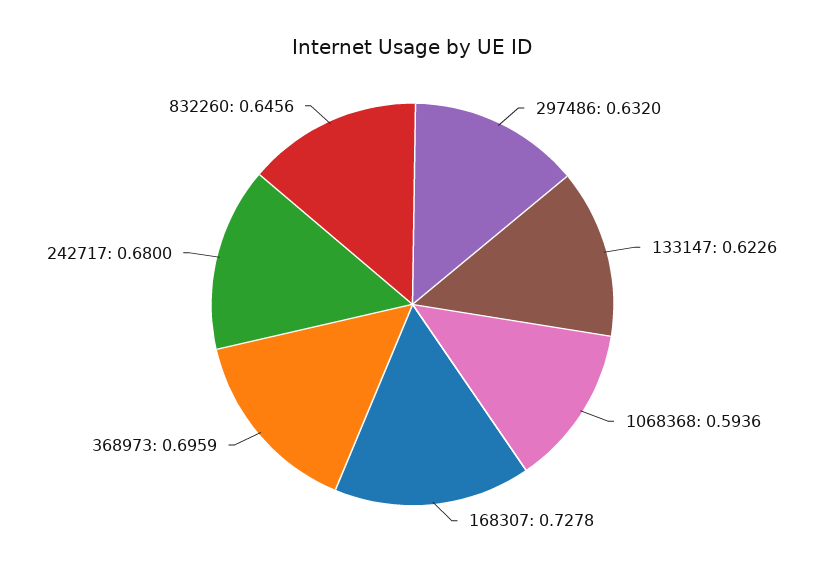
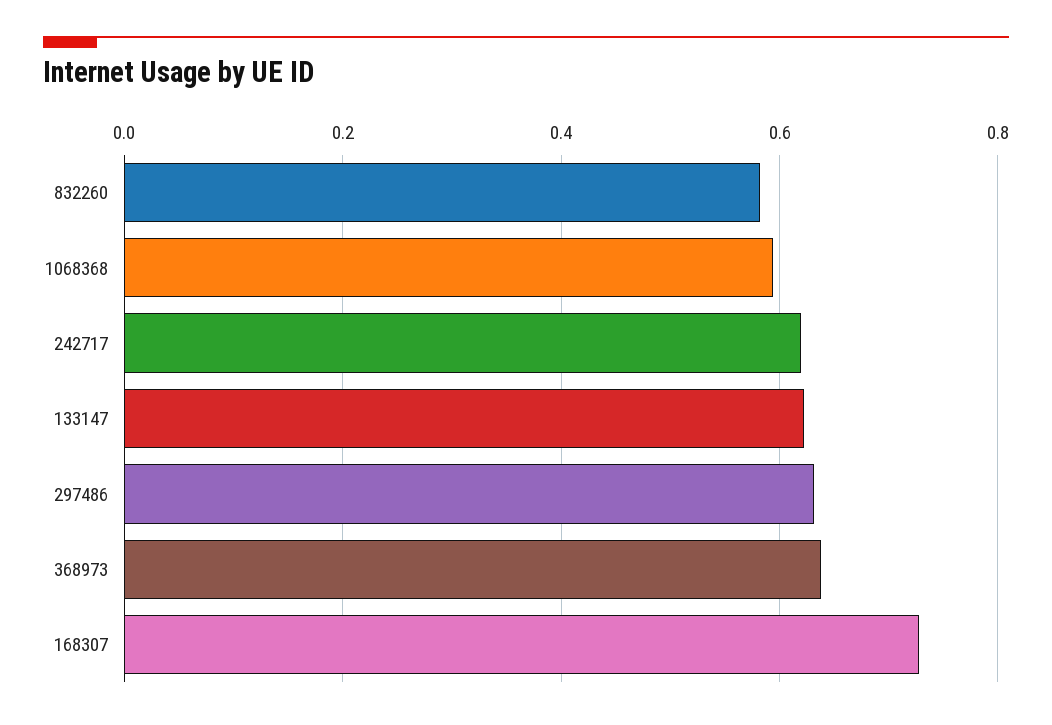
  {
    "297486": 0.632,
    "133147": 0.6226,
    "1068368": 0.5936,
    "168307": 0.7278,
-   "368973": 0.6959,
+   "368973": 0.64,
-   "242717": 0.68,
+   "242717": 0.62,
-   "832260": 0.6456
+   "832260": 0.58
  }

